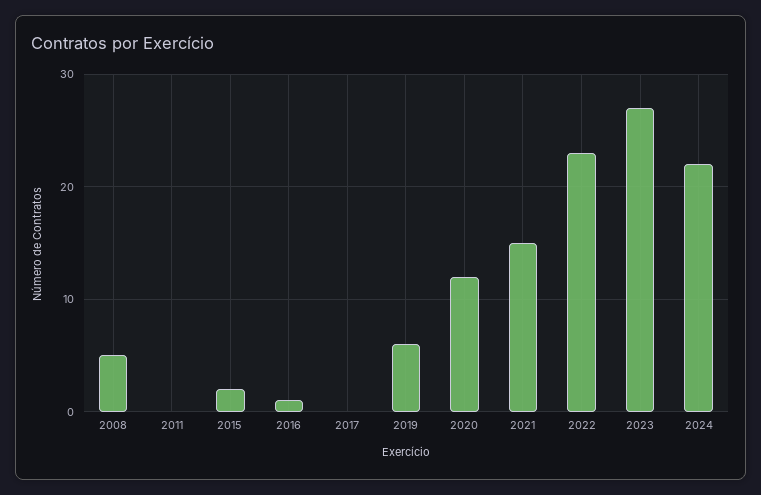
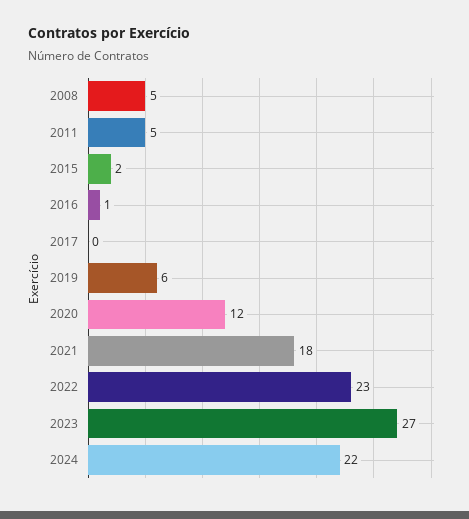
  {
    "2008": 5,
-   "2011": 0,
+   "2011": 5,
    "2015": 2,
    "2016": 1,
    "2017": 0,
    "2019": 6,
    "2020": 12,
-   "2021": 15,
+   "2021": 18,
    "2022": 23,
    "2023": 27,
    "2024": 22
  }

